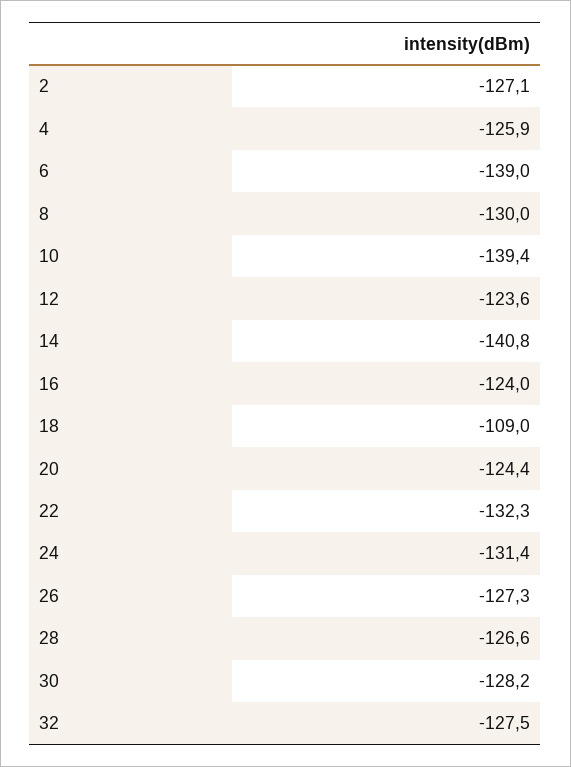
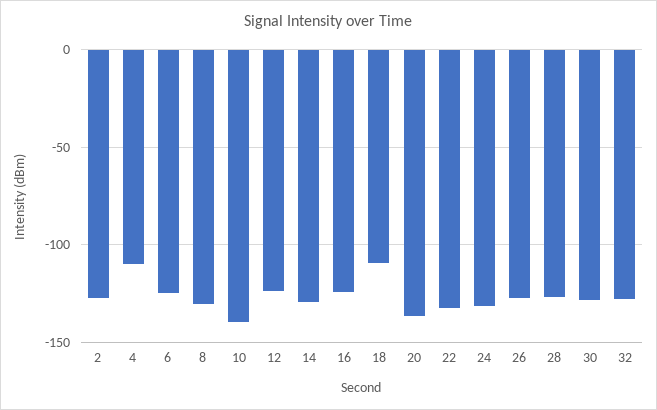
  {
    "2": -127.1,
-   "4": -125.9,
+   "4": -110,
-   "6": -139,
+   "6": -125,
    "8": -130,
    "10": -139.4,
    "12": -123.6,
-   "14": -140.8,
+   "14": -130,
    "16": -124,
    "18": -109,
-   "20": -124.4,
+   "20": -135,
    "22": -132.3,
    "24": -131.4,
    "26": -127.3,
    "28": -126.6,
    "30": -128.2,
    "32": -127.5
  }

